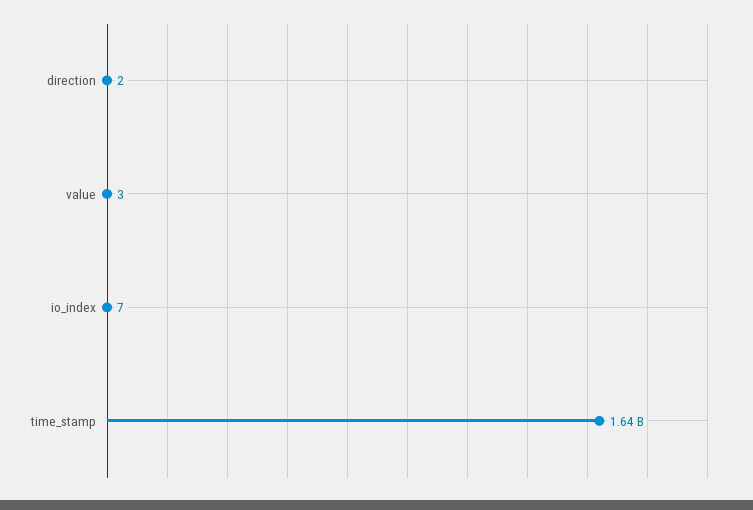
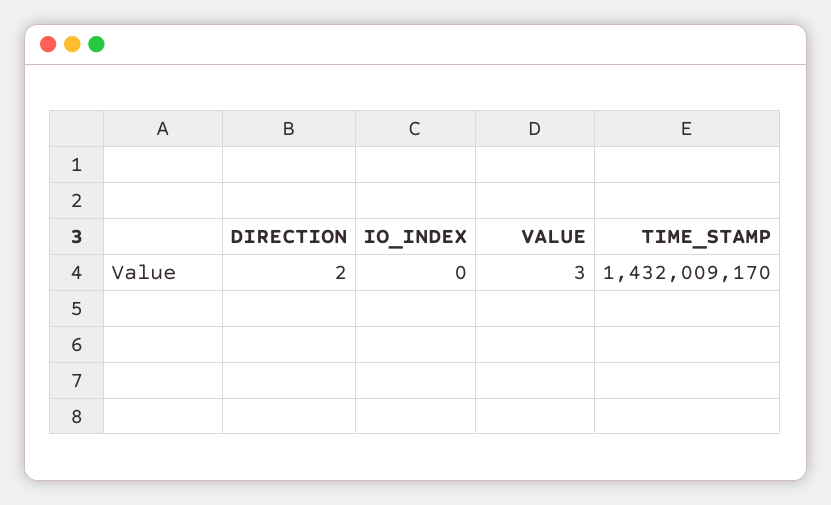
  {
    "direction": 2,
    "value": 3,
-   "io_index": 7,
+   "io_index": 0,
-   "time_stamp": 1640000000
+   "time_stamp": 1432009170
  }

